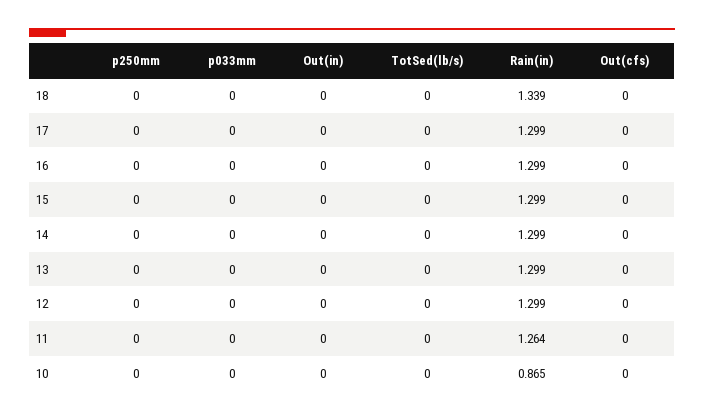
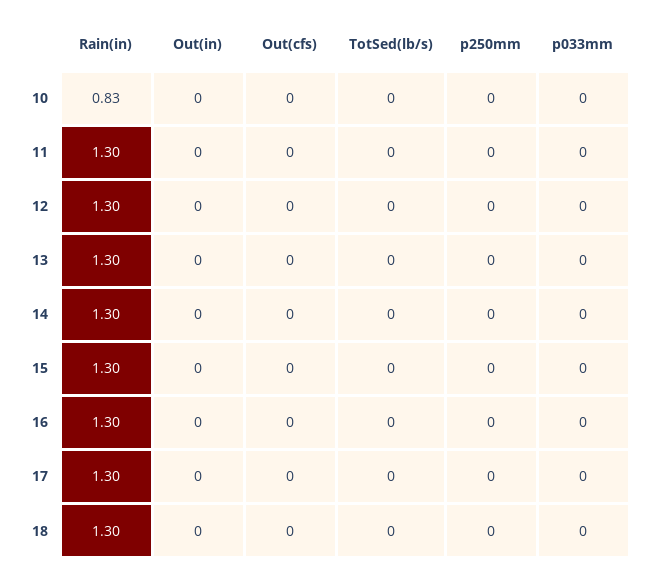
  {
    "p250mm": {
      "18": 0,
      "17": 0,
      "16": 0,
      "15": 0,
      "14": 0,
      "13": 0,
      "12": 0,
      "11": 0,
      "10": 0
    },
    "p033mm": {
      "18": 0,
      "17": 0,
      "16": 0,
      "15": 0,
      "14": 0,
      "13": 0,
      "12": 0,
      "11": 0,
      "10": 0
    },
    "Out(in)": {
      "18": 0,
      "17": 0,
      "16": 0,
      "15": 0,
      "14": 0,
      "13": 0,
      "12": 0,
      "11": 0,
      "10": 0
    },
    "TotSed(lb/s)": {
      "18": 0,
      "17": 0,
      "16": 0,
      "15": 0,
      "14": 0,
      "13": 0,
      "12": 0,
      "11": 0,
      "10": 0
    },
    "Rain(in)": {
-     "18": 1.339,
+     "18": 1.3,
      "17": 1.299,
      "16": 1.299,
      "15": 1.299,
      "14": 1.299,
      "13": 1.299,
      "12": 1.299,
-     "11": 1.264,
+     "11": 1.3,
-     "10": 0.865
+     "10": 0.83
    },
    "Out(cfs)": {
      "18": 0,
      "17": 0,
      "16": 0,
      "15": 0,
      "14": 0,
      "13": 0,
      "12": 0,
      "11": 0,
      "10": 0
    }
  }

